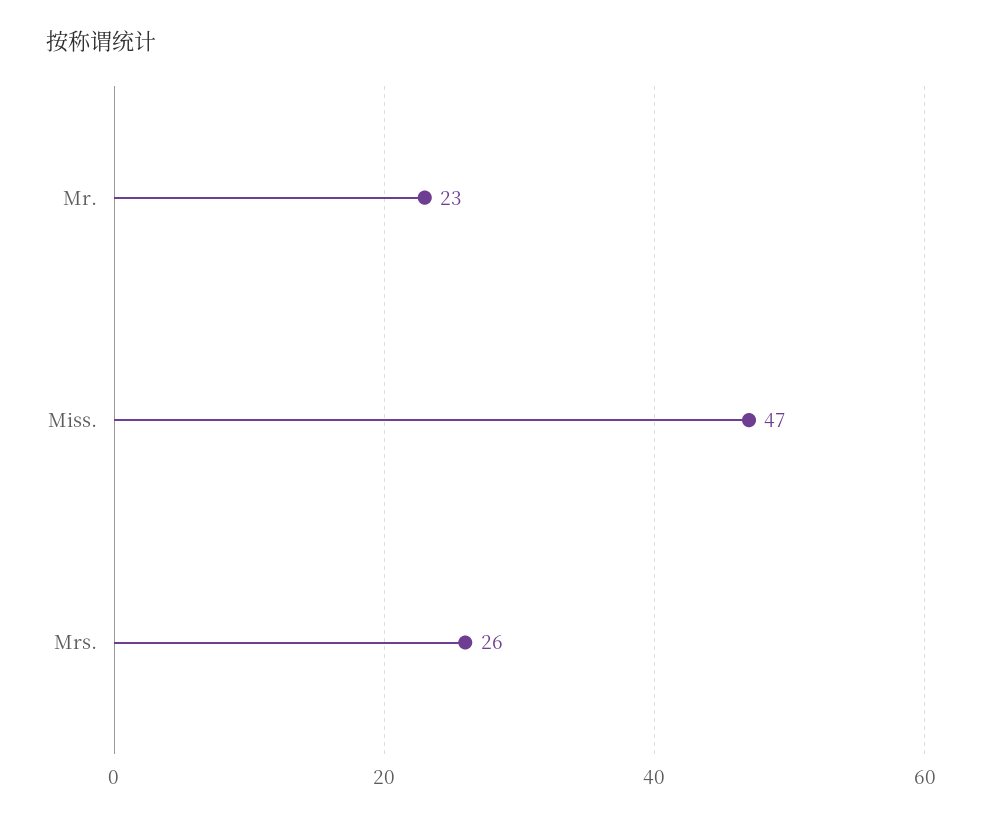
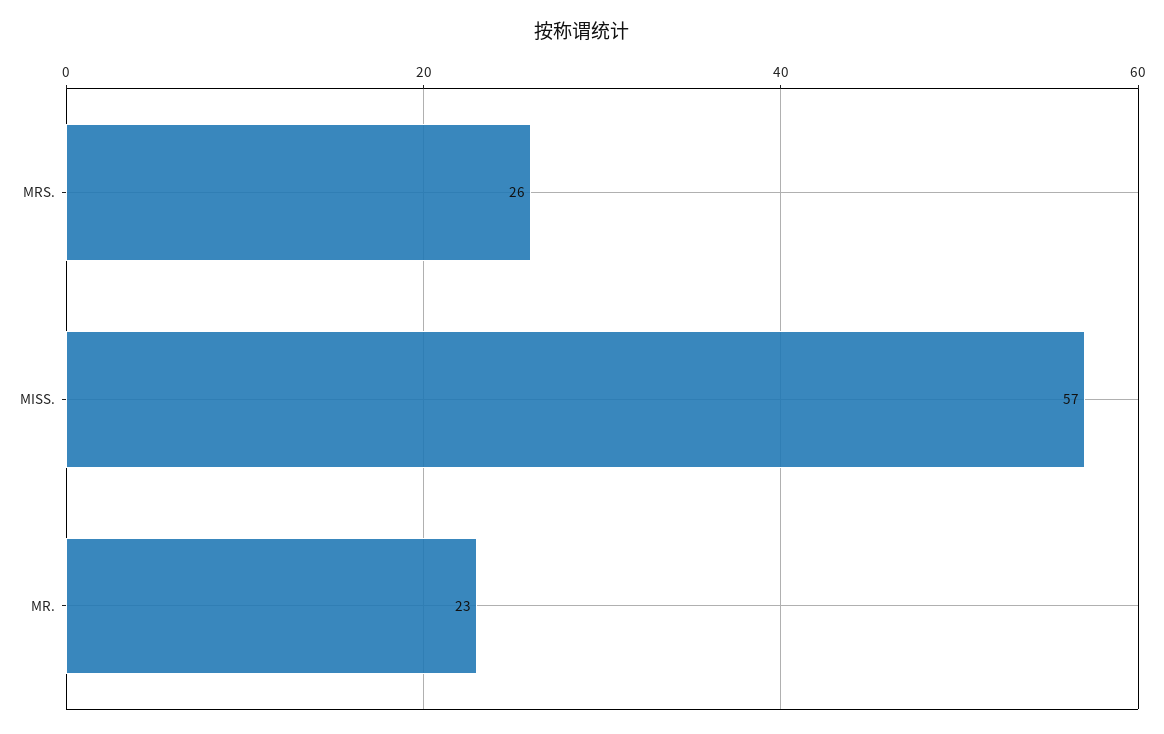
  {
    "Mr.": 23,
-   "Miss.": 47,
+   "Miss.": 57,
    "Mrs.": 26
  }

